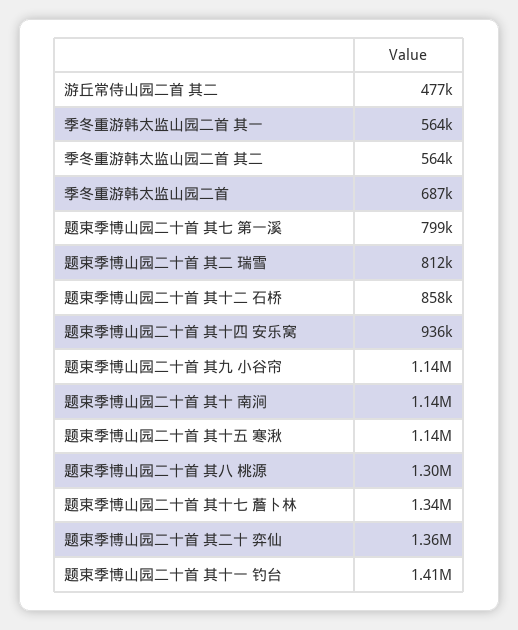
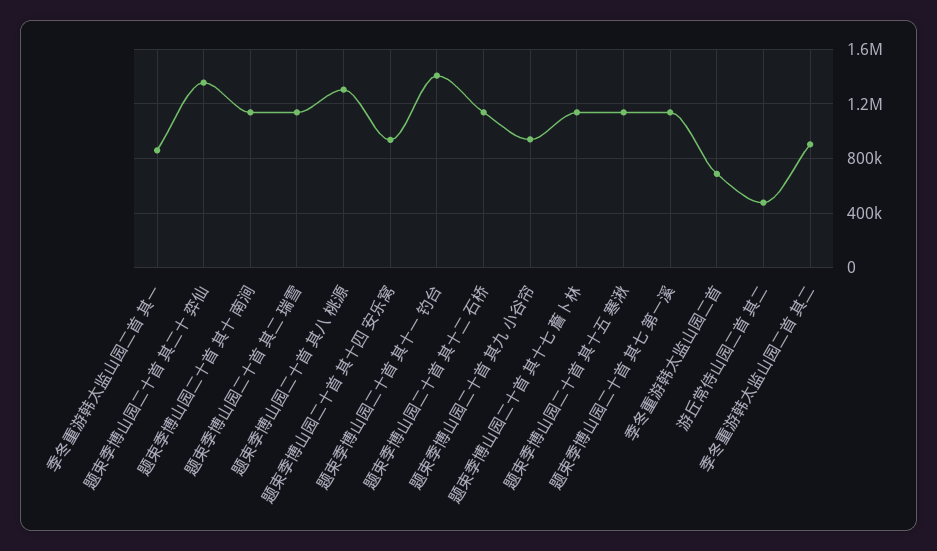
  {
    "游丘常侍山园二首 其二": 477000,
-   "季冬重游韩太监山园二首 其一": 564000,
+   "季冬重游韩太监山园二首 其一": 850000,
-   "季冬重游韩太监山园二首 其二": 564000,
+   "季冬重游韩太监山园二首 其二": 900000,
    "季冬重游韩太监山园二首": 687000,
-   "题束季博山园二十首 其七 第一溪": 799000,
+   "题束季博山园二十首 其七 第一溪": 1150000,
-   "题束季博山园二十首 其二 瑞雪": 812000,
+   "题束季博山园二十首 其二 瑞雪": 1150000,
-   "题束季博山园二十首 其十二 石桥": 858000,
+   "题束季博山园二十首 其十二 石桥": 1150000,
    "题束季博山园二十首 其十四 安乐窝": 936000,
-   "题束季博山园二十首 其九 小谷帘": 1140000,
+   "题束季博山园二十首 其九 小谷帘": 950000,
    "题束季博山园二十首 其十 南涧": 1140000,
    "题束季博山园二十首 其十五 寒湫": 1140000,
    "题束季博山园二十首 其八 桃源": 1300000,
-   "题束季博山园二十首 其十七 薝卜林": 1340000,
+   "题束季博山园二十首 其十七 薝卜林": 1150000,
    "题束季博山园二十首 其二十 弈仙": 1360000,
    "题束季博山园二十首 其十一 钓台": 1410000
  }

